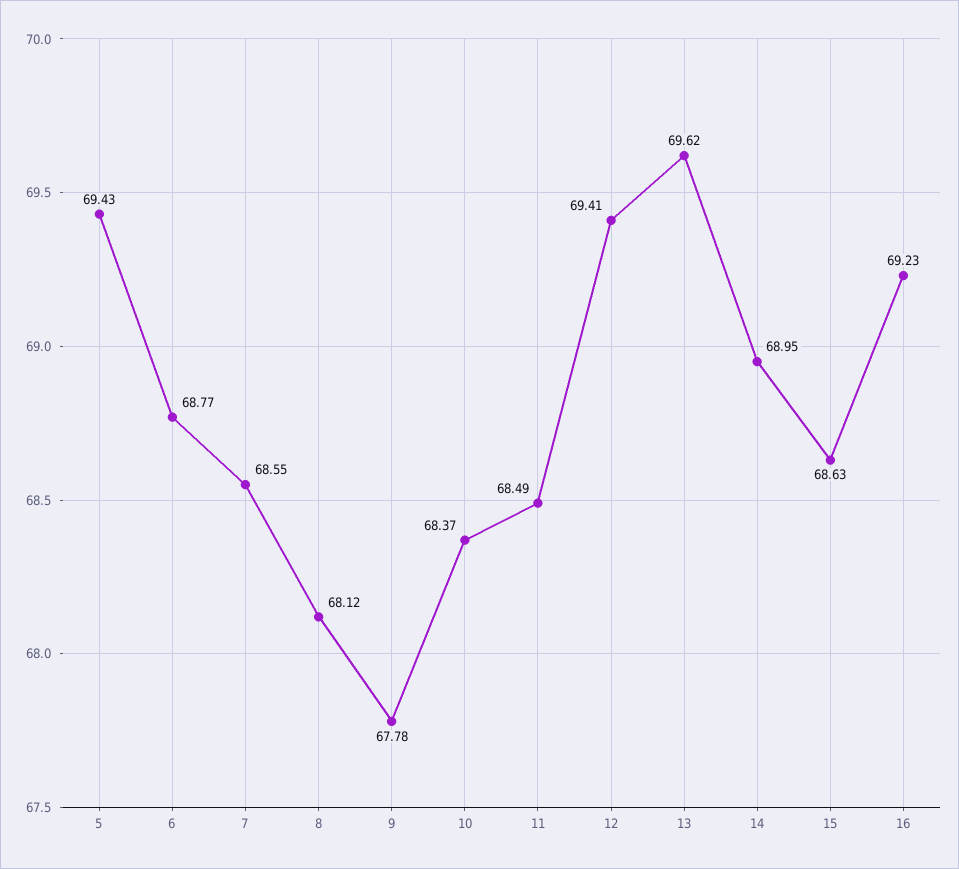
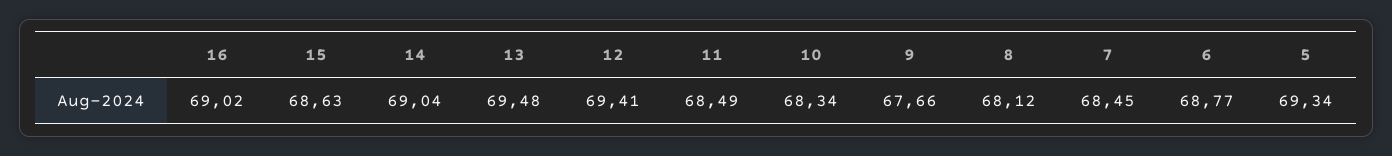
  {
-   "5": 69.43,
+   "5": 69.34,
    "6": 68.77,
-   "7": 68.55,
+   "7": 68.45,
    "8": 68.12,
-   "9": 67.78,
+   "9": 67.66,
-   "10": 68.37,
+   "10": 68.34,
    "11": 68.49,
    "12": 69.41,
-   "13": 69.62,
+   "13": 69.48,
-   "14": 68.95,
+   "14": 69.04,
    "15": 68.63,
-   "16": 69.23
+   "16": 69.02
  }

